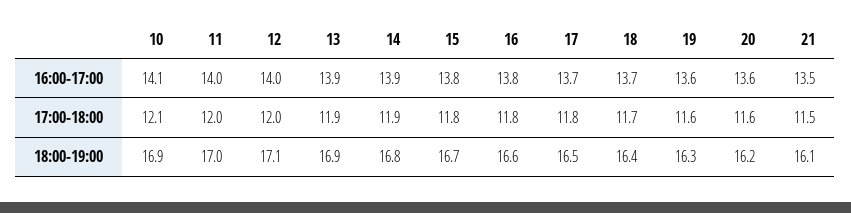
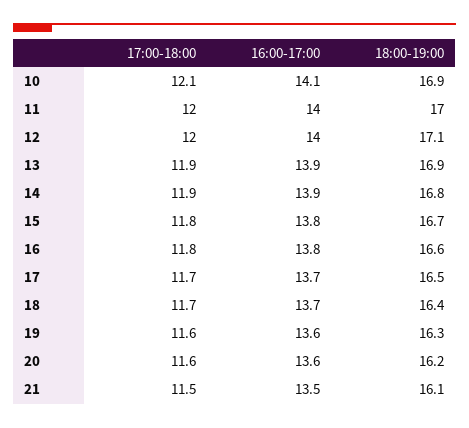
  {
    "10": {
      "16:00-17:00": 14.1,
      "17:00-18:00": 12.1,
      "18:00-19:00": 16.9
    },
    "11": {
      "16:00-17:00": 14,
      "17:00-18:00": 12,
      "18:00-19:00": 17
    },
    "12": {
      "16:00-17:00": 14,
      "17:00-18:00": 12,
      "18:00-19:00": 17.1
    },
    "13": {
      "16:00-17:00": 13.9,
      "17:00-18:00": 11.9,
      "18:00-19:00": 16.9
    },
    "14": {
      "16:00-17:00": 13.9,
      "17:00-18:00": 11.9,
      "18:00-19:00": 16.8
    },
    "15": {
      "16:00-17:00": 13.8,
      "17:00-18:00": 11.8,
      "18:00-19:00": 16.7
    },
    "16": {
      "16:00-17:00": 13.8,
      "17:00-18:00": 11.8,
      "18:00-19:00": 16.6
    },
    "17": {
      "16:00-17:00": 13.7,
-     "17:00-18:00": 11.8,
+     "17:00-18:00": 11.7,
      "18:00-19:00": 16.5
    },
    "18": {
      "16:00-17:00": 13.7,
      "17:00-18:00": 11.7,
      "18:00-19:00": 16.4
    },
    "19": {
      "16:00-17:00": 13.6,
      "17:00-18:00": 11.6,
      "18:00-19:00": 16.3
    },
    "20": {
      "16:00-17:00": 13.6,
      "17:00-18:00": 11.6,
      "18:00-19:00": 16.2
    },
    "21": {
      "16:00-17:00": 13.5,
      "17:00-18:00": 11.5,
      "18:00-19:00": 16.1
    }
  }

